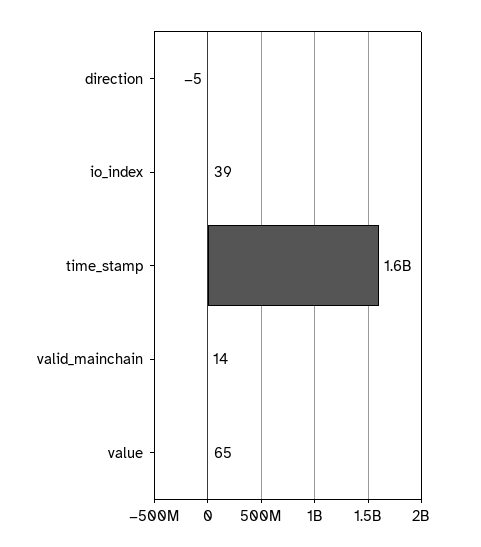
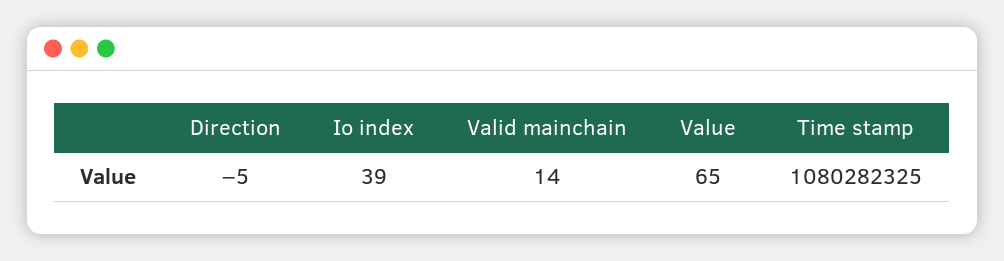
  {
    "direction": -5,
    "io_index": 39,
-   "time_stamp": 1600000000,
+   "time_stamp": 1080282325,
    "valid_mainchain": 14,
    "value": 65
  }

